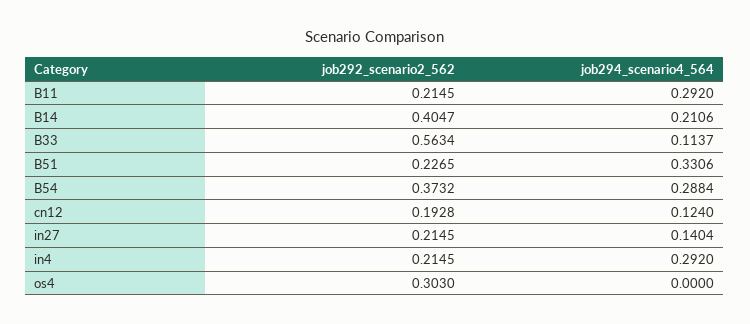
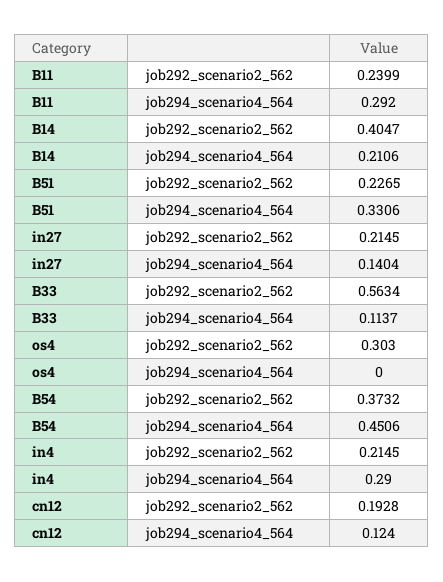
  {
    "job292_scenario2_562": {
-     "B11": 0.2145,
+     "B11": 0.2399,
      "B14": 0.4047,
      "B33": 0.5634,
      "B51": 0.2265,
      "B54": 0.3732,
      "cn12": 0.1928,
      "in27": 0.2145,
      "in4": 0.2145,
      "os4": 0.303
    },
    "job294_scenario4_564": {
      "B11": 0.292,
      "B14": 0.2106,
      "B33": 0.1137,
      "B51": 0.3306,
-     "B54": 0.2884,
+     "B54": 0.4506,
      "cn12": 0.124,
      "in27": 0.1404,
-     "in4": 0.292,
+     "in4": 0.29,
      "os4": 0
    }
  }

